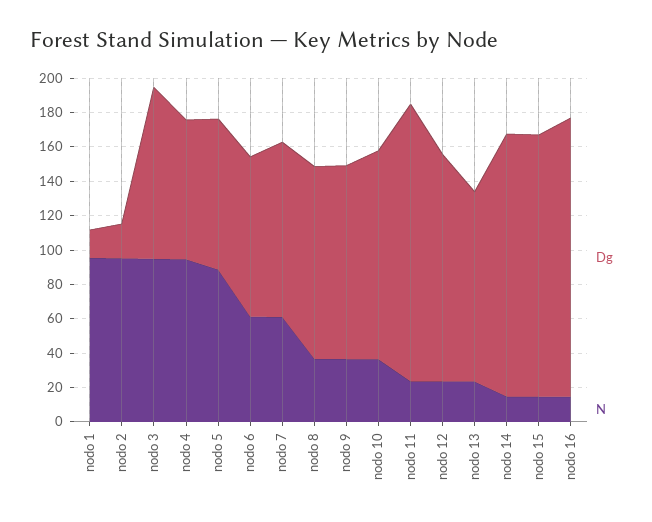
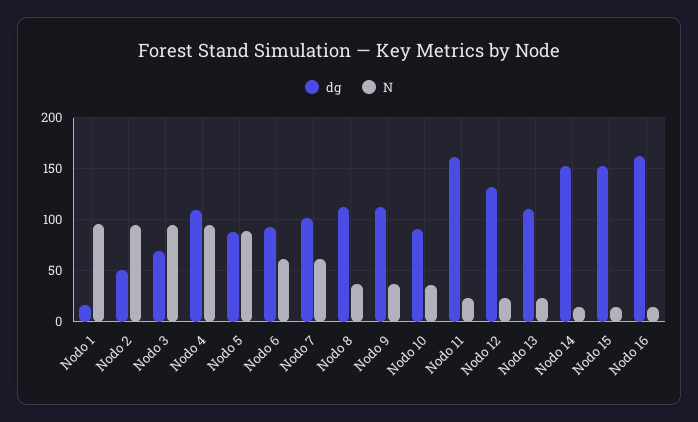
  {
    "Dg": {
      "nodo 1": 15,
-     "nodo 2": 20,
+     "nodo 2": 50,
-     "nodo 3": 100,
+     "nodo 3": 70,
-     "nodo 4": 80,
+     "nodo 4": 110,
      "nodo 5": 90,
      "nodo 6": 95,
      "nodo 7": 100,
      "nodo 8": 110,
      "nodo 9": 115,
-     "nodo 10": 120,
+     "nodo 10": 90,
      "nodo 11": 160,
      "nodo 12": 130,
      "nodo 13": 110,
      "nodo 14": 155,
      "nodo 15": 150,
      "nodo 16": 160
    },
    "N": {
      "nodo 1": 95,
      "nodo 2": 95,
      "nodo 3": 95,
      "nodo 4": 95,
      "nodo 5": 90,
      "nodo 6": 60,
      "nodo 7": 60,
      "nodo 8": 35,
      "nodo 9": 35,
      "nodo 10": 35,
      "nodo 11": 25,
      "nodo 12": 25,
      "nodo 13": 25,
      "nodo 14": 15,
      "nodo 15": 15,
      "nodo 16": 15
    }
  }

